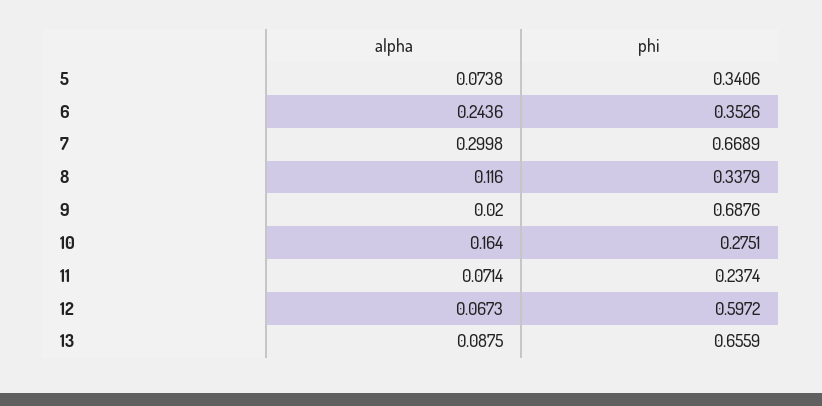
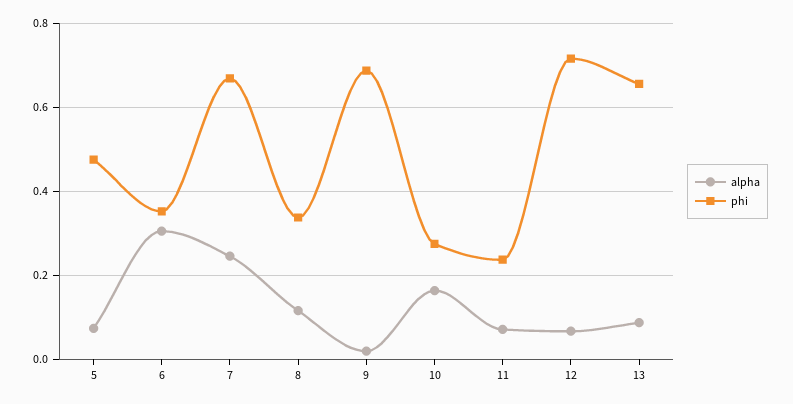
  {
    "alpha": {
      "5": 0.0738,
-     "6": 0.2436,
+     "6": 0.3,
-     "7": 0.2998,
+     "7": 0.24,
      "8": 0.116,
      "9": 0.02,
      "10": 0.164,
      "11": 0.0714,
      "12": 0.0673,
      "13": 0.0875
    },
    "phi": {
-     "5": 0.3406,
+     "5": 0.48,
      "6": 0.3526,
      "7": 0.6689,
      "8": 0.3379,
      "9": 0.6876,
      "10": 0.2751,
      "11": 0.2374,
-     "12": 0.5972,
+     "12": 0.72,
      "13": 0.6559
    }
  }

